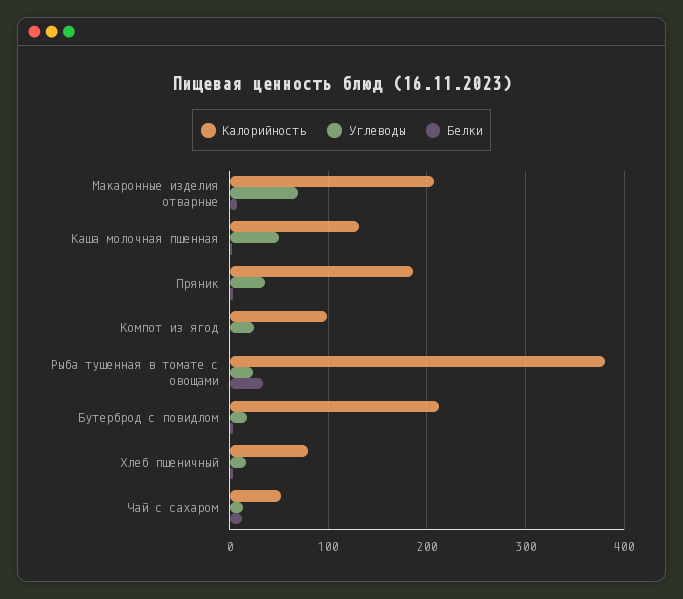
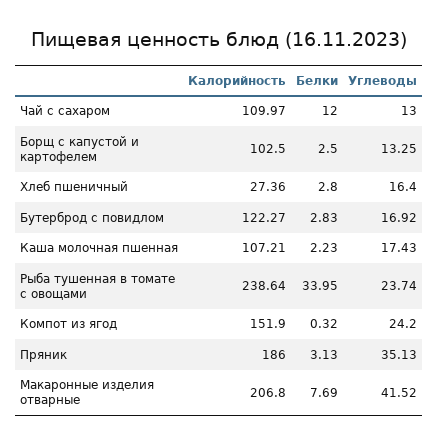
  {
    "Калорийность": {
      "Макаронные изделия отварные": 206.8,
-     "Каша молочная пшенная": 130,
+     "Каша молочная пшенная": 107.21,
      "Пряник": 186,
-     "Компот из ягод": 100,
+     "Компот из ягод": 151.9,
-     "Рыба тушенная в томате с овощами": 380,
+     "Рыба тушенная в томате с овощами": 238.64,
-     "Бутерброд с повидлом": 210,
+     "Бутерброд с повидлом": 122.27,
-     "Хлеб пшеничный": 80,
+     "Хлеб пшеничный": 27.36,
-     "Чай с сахаром": 50
+     "Чай с сахаром": 109.97,
+     "Борщ с капустой и картофелем": 102.5
    },
    "Углеводы": {
-     "Макаронные изделия отварные": 70,
+     "Макаронные изделия отварные": 41.52,
-     "Каша молочная пшенная": 50,
+     "Каша молочная пшенная": 17.43,
      "Пряник": 35.13,
      "Компот из ягод": 24.2,
      "Рыба тушенная в томате с овощами": 23.74,
      "Бутерброд с повидлом": 16.92,
      "Хлеб пшеничный": 16.4,
-     "Чай с сахаром": 13
+     "Чай с сахаром": 13,
+     "Борщ с капустой и картофелем": 13.25
    },
    "Белки": {
      "Макаронные изделия отварные": 7.69,
      "Каша молочная пшенная": 2.23,
      "Пряник": 3.13,
      "Компот из ягод": 0.32,
      "Рыба тушенная в томате с овощами": 33.95,
      "Бутерброд с повидлом": 2.83,
      "Хлеб пшеничный": 2.8,
-     "Чай с сахаром": 12
+     "Чай с сахаром": 12,
+     "Борщ с капустой и картофелем": 2.5
    }
  }

